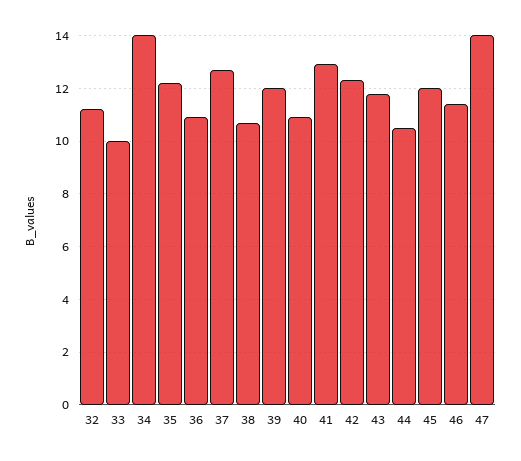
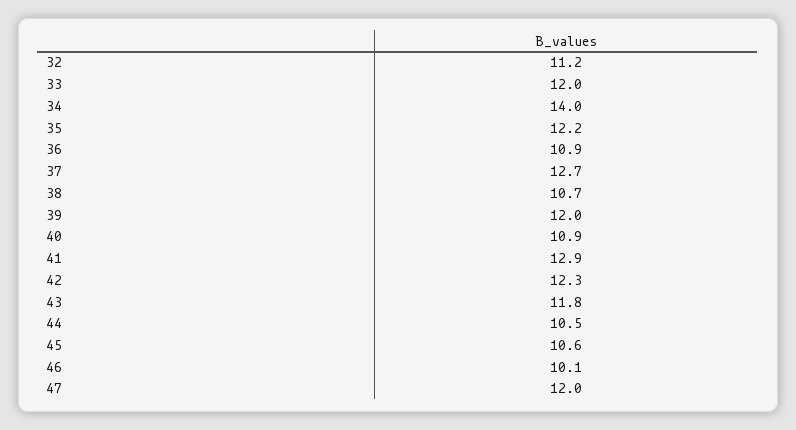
  {
    "32": 11.2,
-   "33": 10,
+   "33": 12,
    "34": 14,
    "35": 12.2,
    "36": 10.9,
    "37": 12.7,
    "38": 10.7,
    "39": 12,
    "40": 10.9,
    "41": 12.9,
    "42": 12.3,
    "43": 11.8,
    "44": 10.5,
-   "45": 12,
+   "45": 10.6,
-   "46": 11.5,
+   "46": 10.1,
-   "47": 14
+   "47": 12
  }

